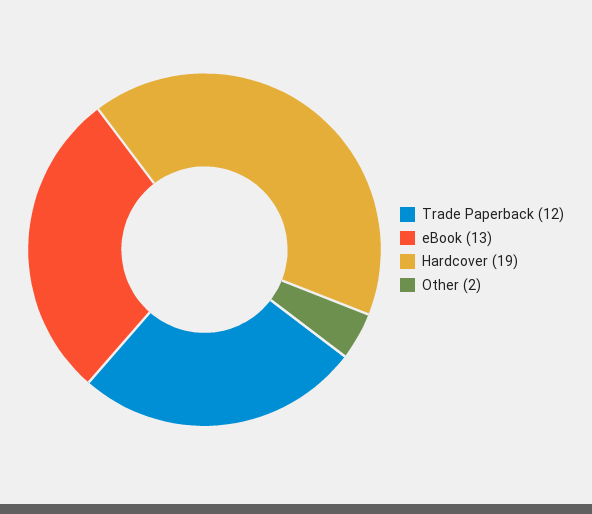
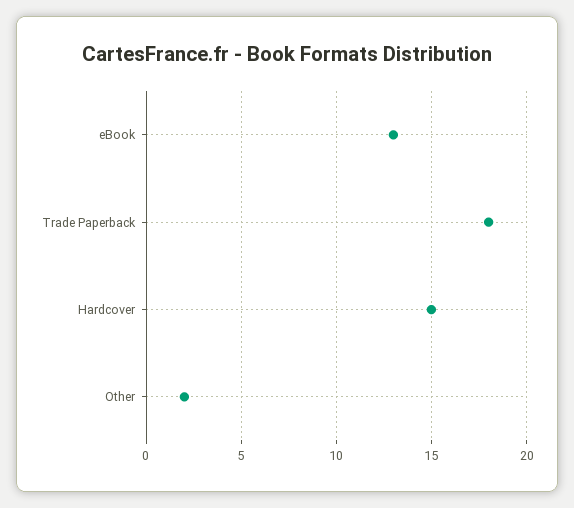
  {
-   "Trade Paperback": 12,
+   "Trade Paperback": 18,
    "eBook": 13,
-   "Hardcover": 19,
+   "Hardcover": 15,
    "Other": 2
  }

